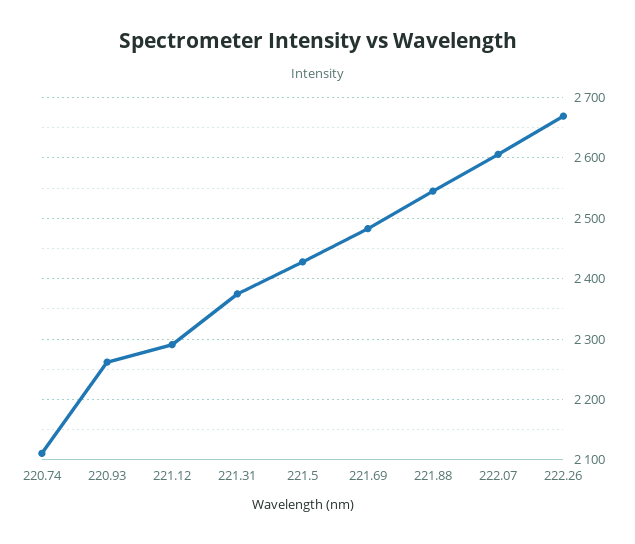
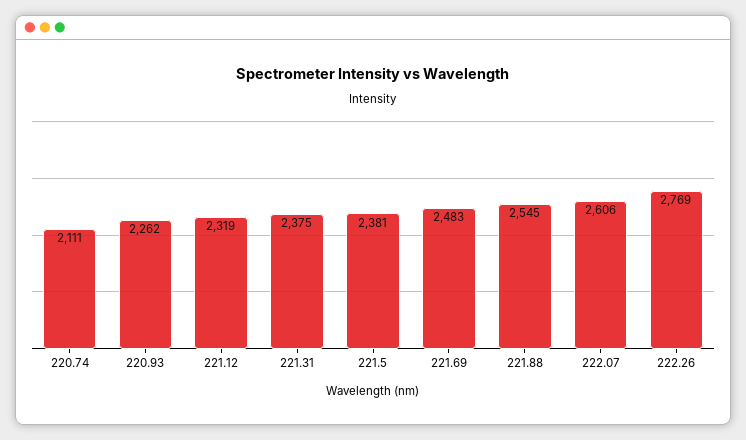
  {
    "220.74": 2111,
    "220.93": 2262,
-   "221.12": 2290,
+   "221.12": 2319,
    "221.31": 2375,
-   "221.5": 2430,
+   "221.5": 2381,
    "221.69": 2483,
    "221.88": 2545,
    "222.07": 2606,
-   "222.26": 2670
+   "222.26": 2769
  }

